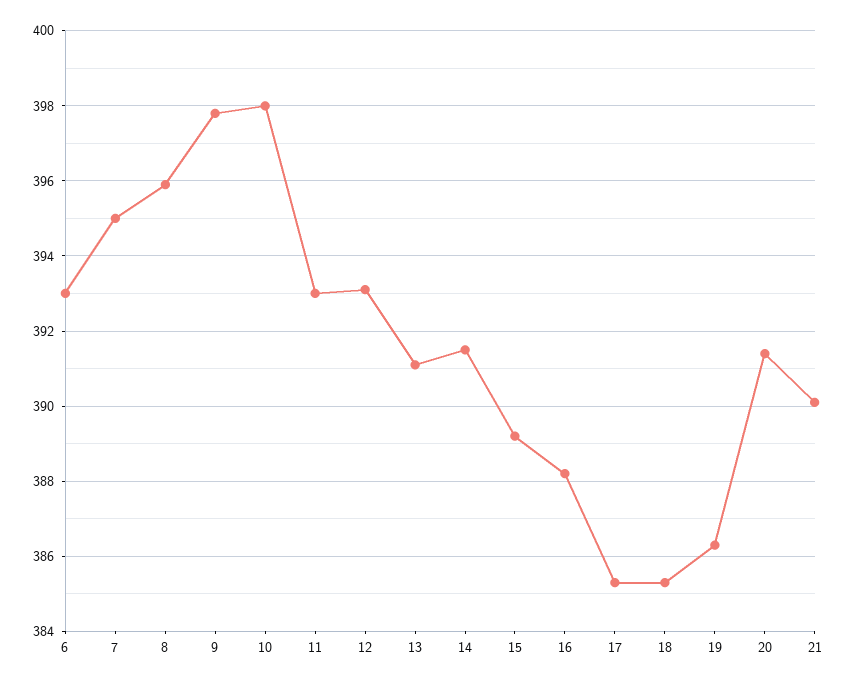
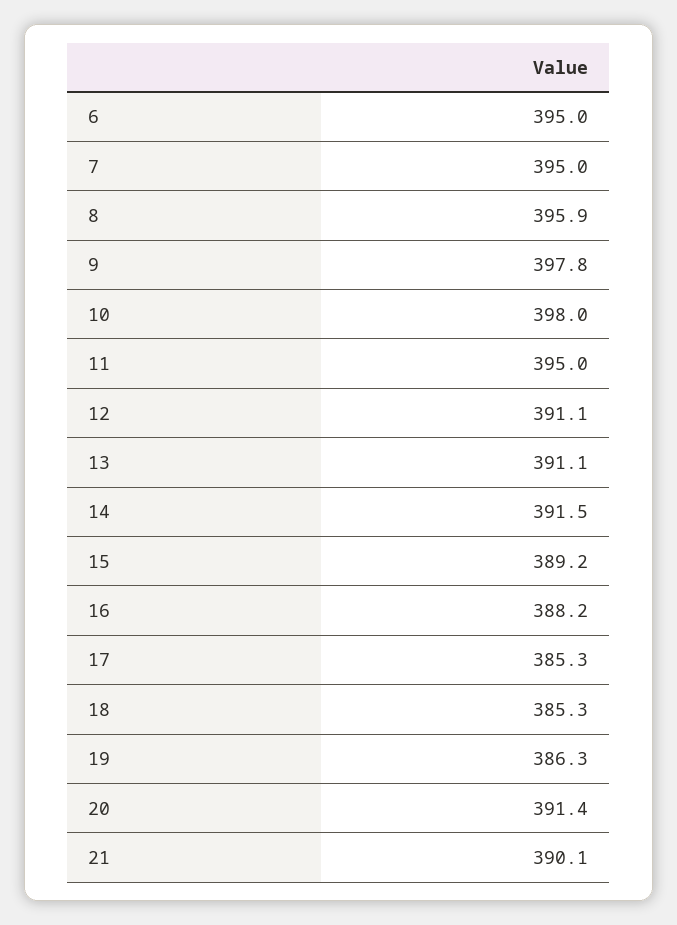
  {
-   "6": 393,
+   "6": 395,
    "7": 395,
    "8": 395.9,
    "9": 397.8,
    "10": 398,
-   "11": 393,
+   "11": 395,
-   "12": 393,
+   "12": 391.1,
    "13": 391.1,
    "14": 391.5,
    "15": 389.2,
    "16": 388.2,
    "17": 385.3,
    "18": 385.3,
    "19": 386.3,
    "20": 391.4,
    "21": 390.1
  }

